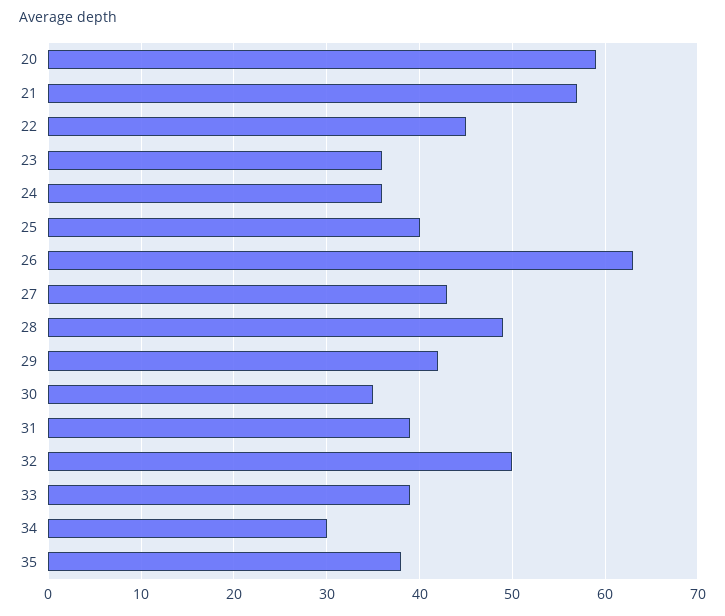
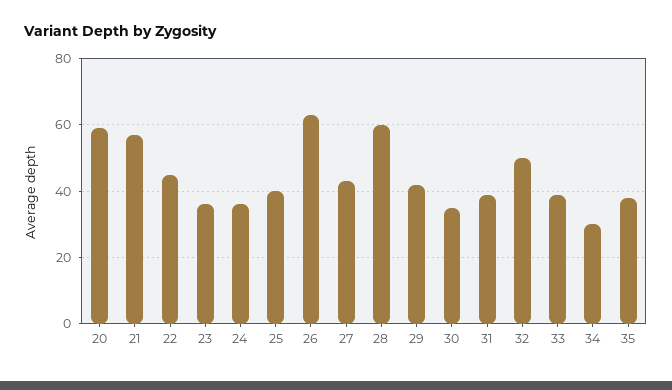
  {
    "20": 59,
    "21": 57,
    "22": 45,
    "23": 36,
    "24": 36,
    "25": 40,
    "26": 63,
    "27": 43,
-   "28": 49,
+   "28": 60,
    "29": 42,
    "30": 35,
    "31": 39,
    "32": 50,
    "33": 39,
    "34": 30,
    "35": 38
  }

